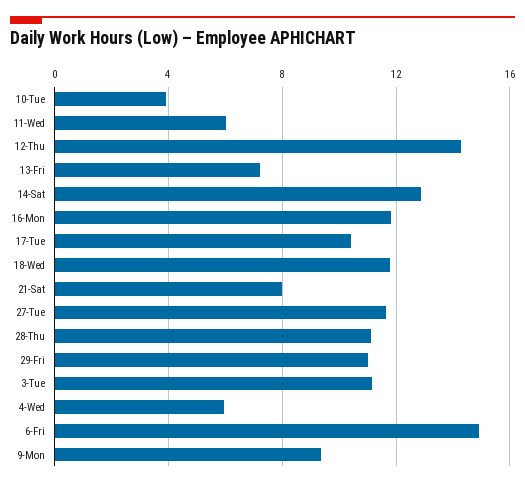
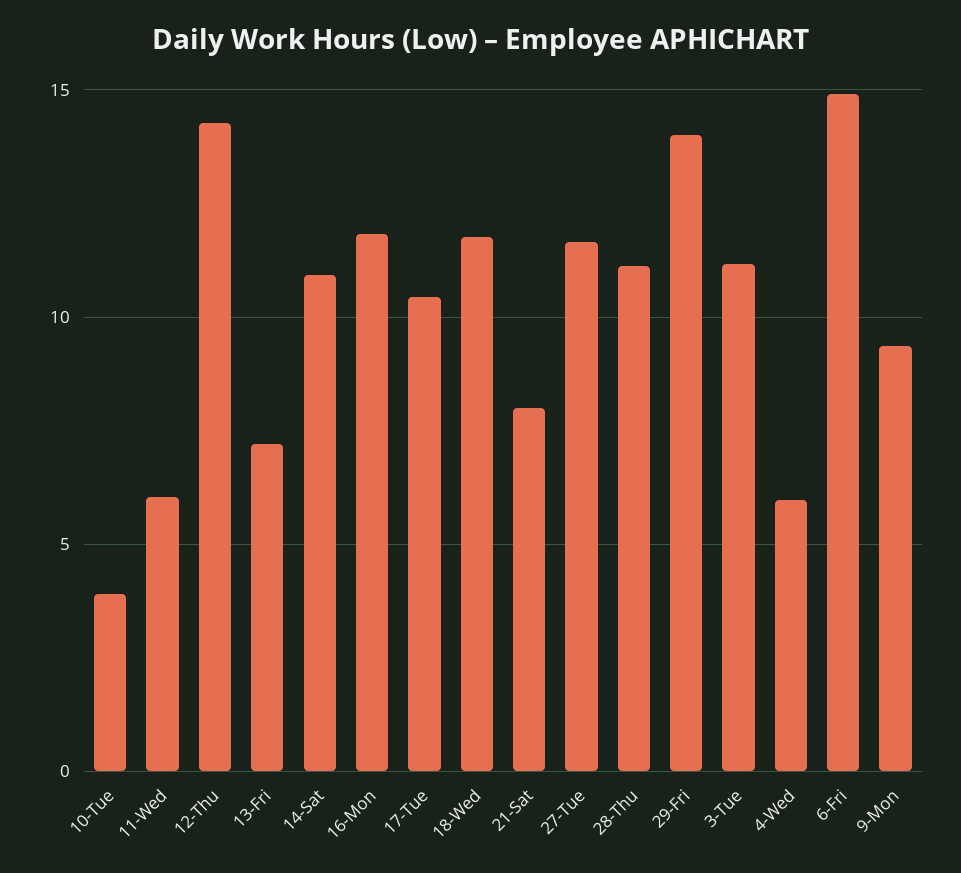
  {
    "10-Tue": 4,
    "11-Wed": 6,
    "12-Thu": 14.5,
    "13-Fri": 7,
-   "14-Sat": 13,
+   "14-Sat": 11,
    "16-Mon": 12,
    "17-Tue": 10.5,
    "18-Wed": 12,
    "21-Sat": 8,
    "27-Tue": 11.5,
    "28-Thu": 11,
-   "29-Fri": 11,
+   "29-Fri": 14,
    "3-Tue": 11,
    "4-Wed": 6,
    "6-Fri": 15,
    "9-Mon": 9.5
  }

